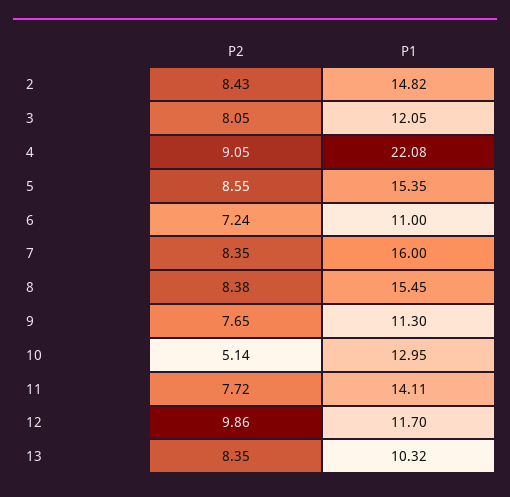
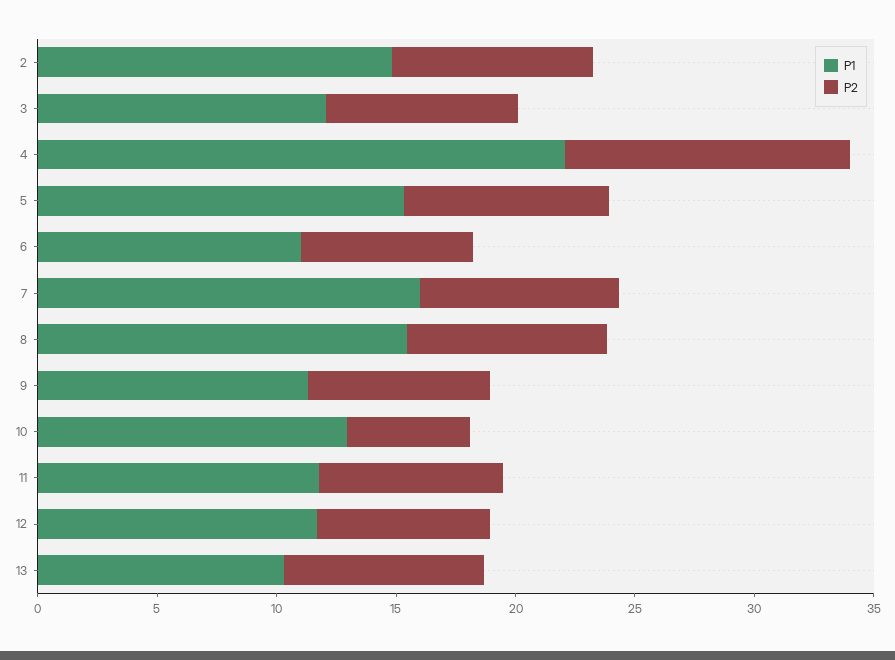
  {
    "P2": {
      "2": 8.43,
      "3": 8.05,
-     "4": 9.05,
+     "4": 12,
      "5": 8.55,
      "6": 7.24,
      "7": 8.35,
      "8": 8.38,
      "9": 7.65,
      "10": 5.14,
      "11": 7.72,
-     "12": 9.86,
+     "12": 7,
      "13": 8.35
    },
    "P1": {
      "2": 14.82,
      "3": 12.05,
      "4": 22.08,
      "5": 15.35,
      "6": 11,
      "7": 16,
      "8": 15.45,
      "9": 11.3,
      "10": 12.95,
-     "11": 14.11,
+     "11": 12,
      "12": 11.7,
      "13": 10.32
    }
  }

